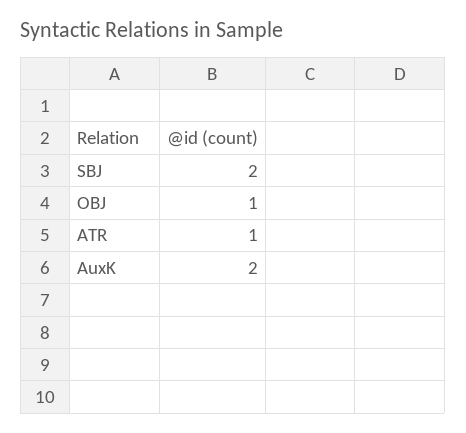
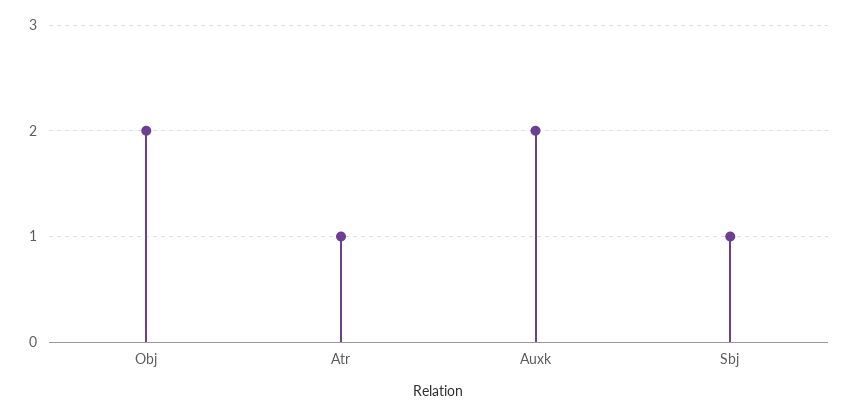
  {
-   "SBJ": 2,
+   "SBJ": 1,
-   "OBJ": 1,
+   "OBJ": 2,
    "ATR": 1,
    "AuxK": 2
  }

